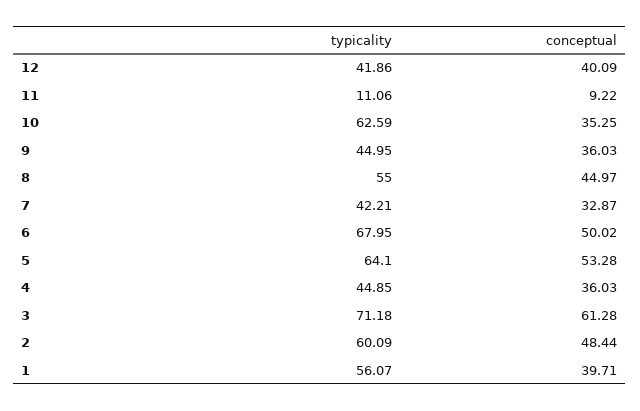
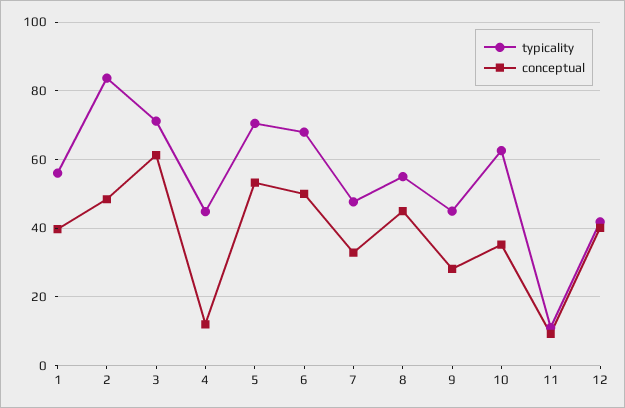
  {
    "typicality": {
      "12": 41.86,
      "11": 11.06,
      "10": 62.59,
      "9": 44.95,
      "8": 55,
-     "7": 42.21,
+     "7": 48,
      "6": 67.95,
-     "5": 64.1,
+     "5": 70,
      "4": 44.85,
      "3": 71.18,
-     "2": 60.09,
+     "2": 84,
      "1": 56.07
    },
    "conceptual": {
      "12": 40.09,
      "11": 9.22,
      "10": 35.25,
-     "9": 36.03,
+     "9": 28,
      "8": 44.97,
      "7": 32.87,
      "6": 50.02,
      "5": 53.28,
-     "4": 36.03,
+     "4": 12,
      "3": 61.28,
      "2": 48.44,
      "1": 39.71
    }
  }

